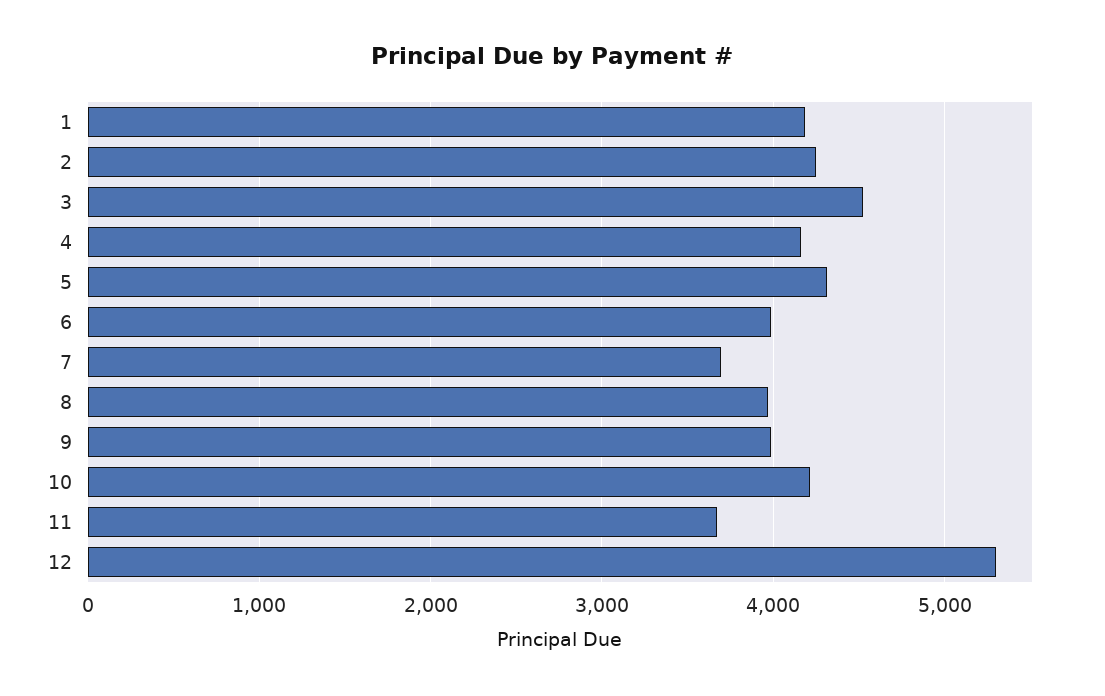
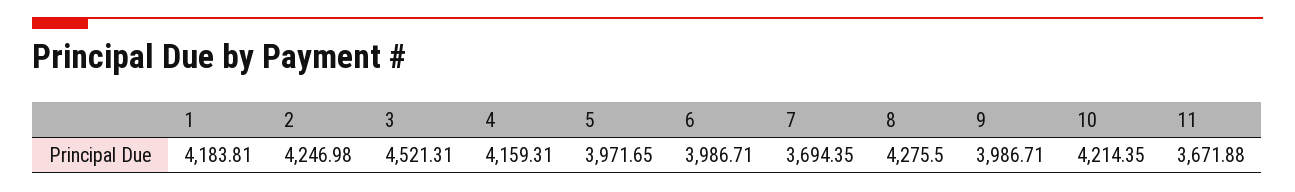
  {
    "1": 4183.81,
    "2": 4246.98,
    "3": 4521.31,
    "4": 4159.31,
-   "5": 4300,
+   "5": 3971.65,
    "6": 3986.71,
    "7": 3694.35,
-   "8": 4000,
+   "8": 4275.5,
    "9": 3986.71,
    "10": 4214.35,
-   "11": 3671.88,
+   "11": 3671.88
-   "12": 5300
  }

